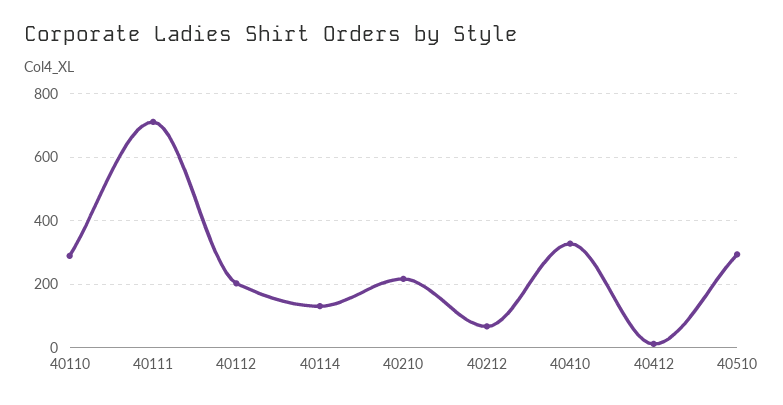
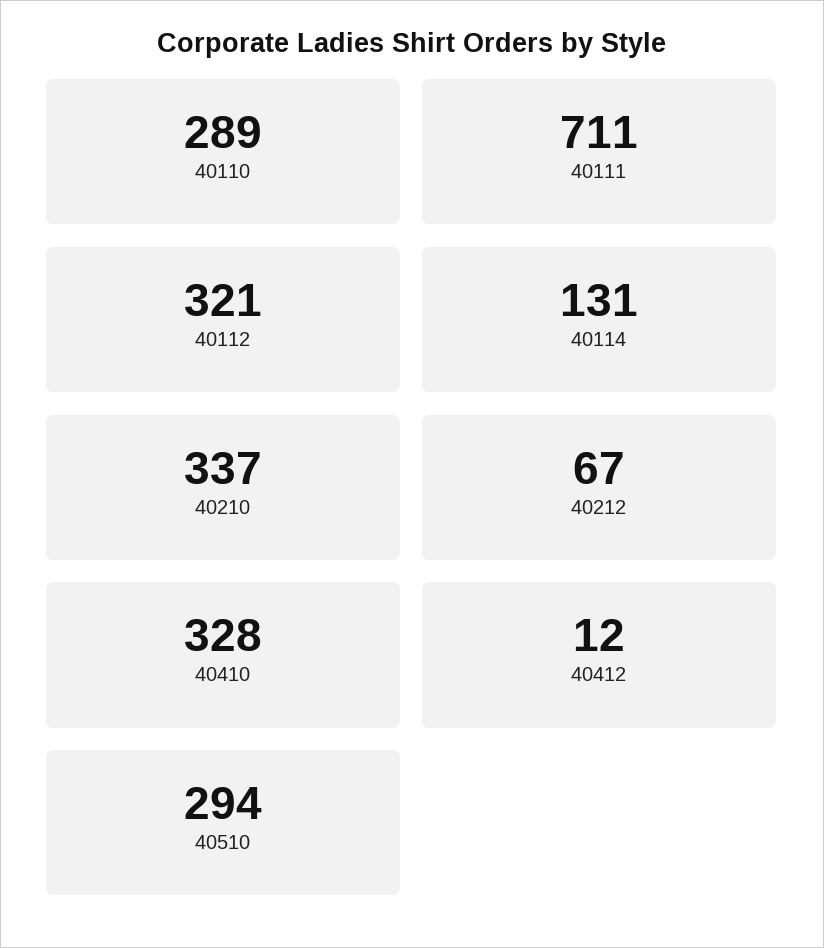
  {
    "40110": 289,
    "40111": 711,
-   "40112": 200,
+   "40112": 321,
    "40114": 131,
-   "40210": 220,
+   "40210": 337,
    "40212": 67,
    "40410": 328,
    "40412": 12,
    "40510": 294
  }

